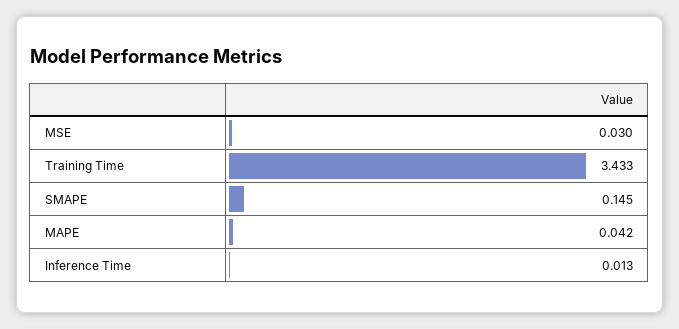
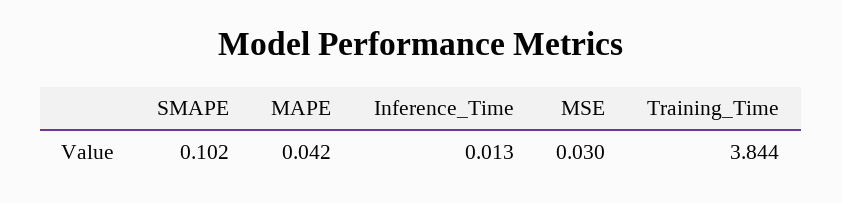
  {
    "MSE": 0.03,
-   "Training Time": 3.433,
+   "Training Time": 3.844,
-   "SMAPE": 0.145,
+   "SMAPE": 0.102,
    "MAPE": 0.042,
    "Inference Time": 0.013
  }

